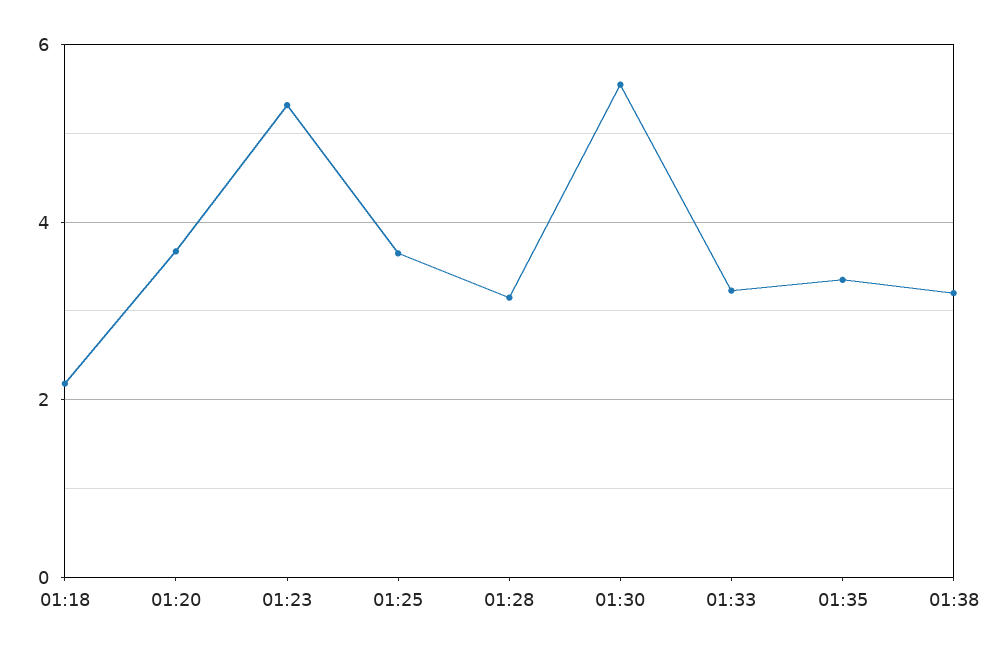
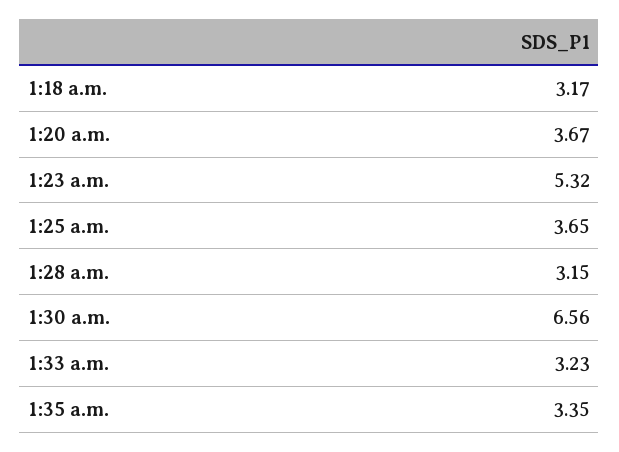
  {
-   "01:18": 2.2,
+   "01:18": 3.17,
    "01:20": 3.67,
    "01:23": 5.32,
    "01:25": 3.65,
    "01:28": 3.15,
-   "01:30": 5.6,
+   "01:30": 6.56,
    "01:33": 3.23,
-   "01:35": 3.35,
+   "01:35": 3.35
-   "01:38": 3.2
  }

